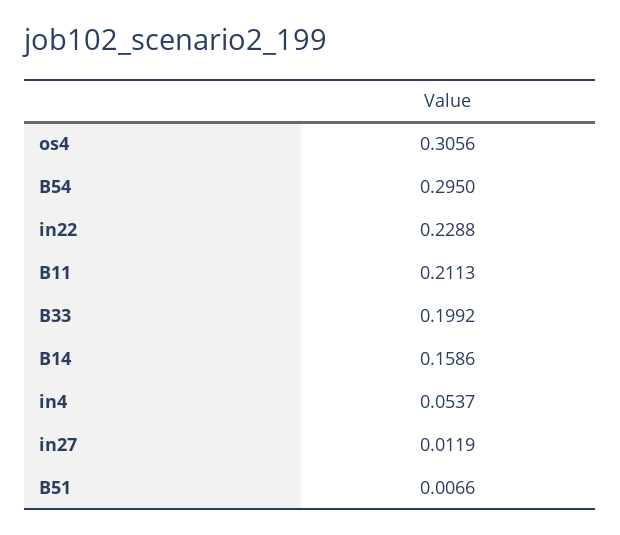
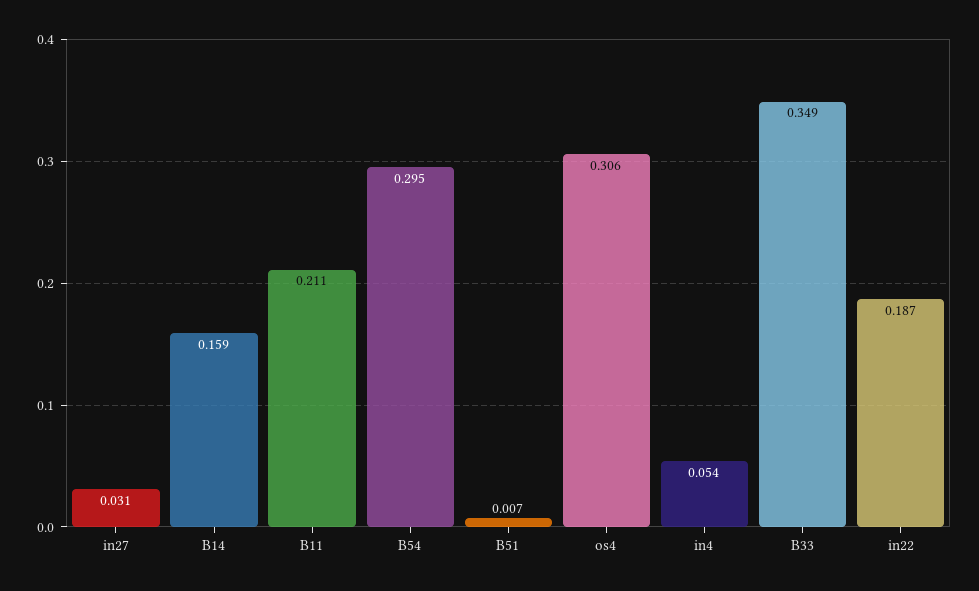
  {
    "os4": 0.3056,
    "B54": 0.295,
-   "in22": 0.2288,
+   "in22": 0.187,
    "B11": 0.2113,
-   "B33": 0.1992,
+   "B33": 0.349,
    "B14": 0.1586,
    "in4": 0.0537,
-   "in27": 0.0119,
+   "in27": 0.031,
    "B51": 0.0066
  }

